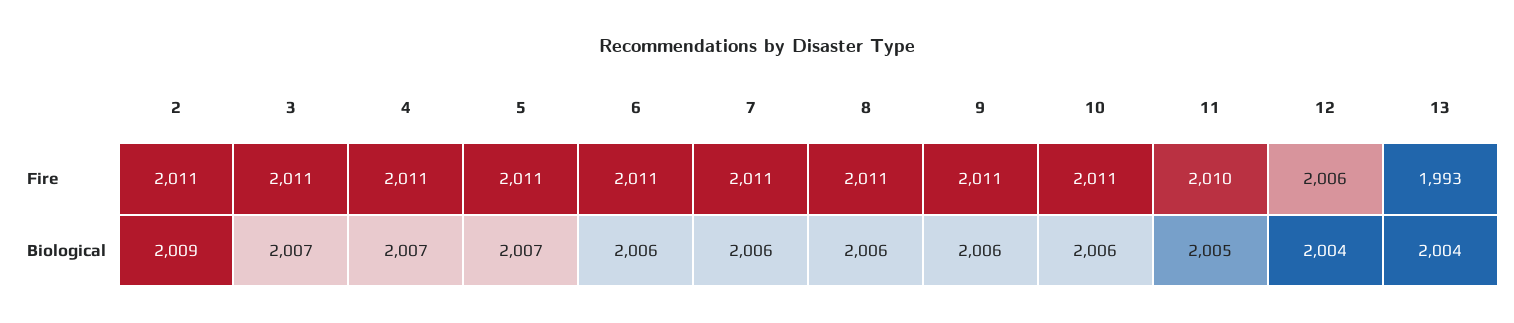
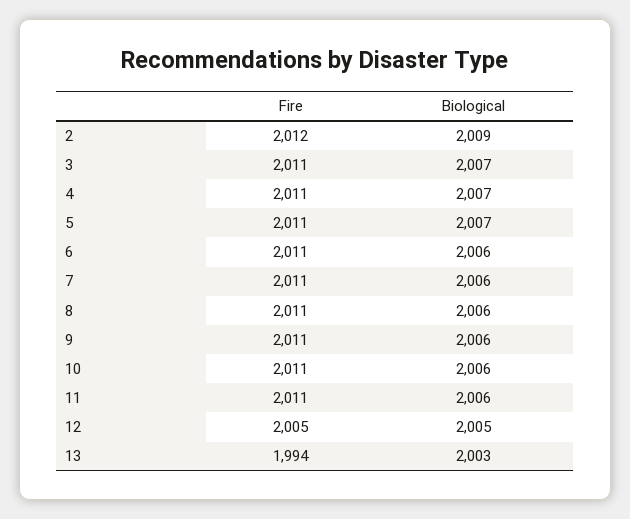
  {
    "2": {
-     "Fire": 2011,
+     "Fire": 2012,
      "Biological": 2009
    },
    "3": {
      "Fire": 2011,
      "Biological": 2007
    },
    "4": {
      "Fire": 2011,
      "Biological": 2007
    },
    "5": {
      "Fire": 2011,
      "Biological": 2007
    },
    "6": {
      "Fire": 2011,
      "Biological": 2006
    },
    "7": {
      "Fire": 2011,
      "Biological": 2006
    },
    "8": {
      "Fire": 2011,
      "Biological": 2006
    },
    "9": {
      "Fire": 2011,
      "Biological": 2006
    },
    "10": {
      "Fire": 2011,
      "Biological": 2006
    },
    "11": {
-     "Fire": 2010,
+     "Fire": 2011,
-     "Biological": 2005
+     "Biological": 2006
    },
    "12": {
-     "Fire": 2006,
+     "Fire": 2005,
-     "Biological": 2004
+     "Biological": 2005
    },
    "13": {
-     "Fire": 1993,
+     "Fire": 1994,
-     "Biological": 2004
+     "Biological": 2003
    }
  }

